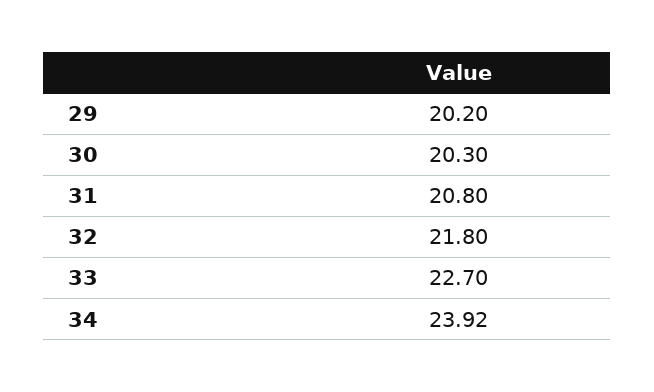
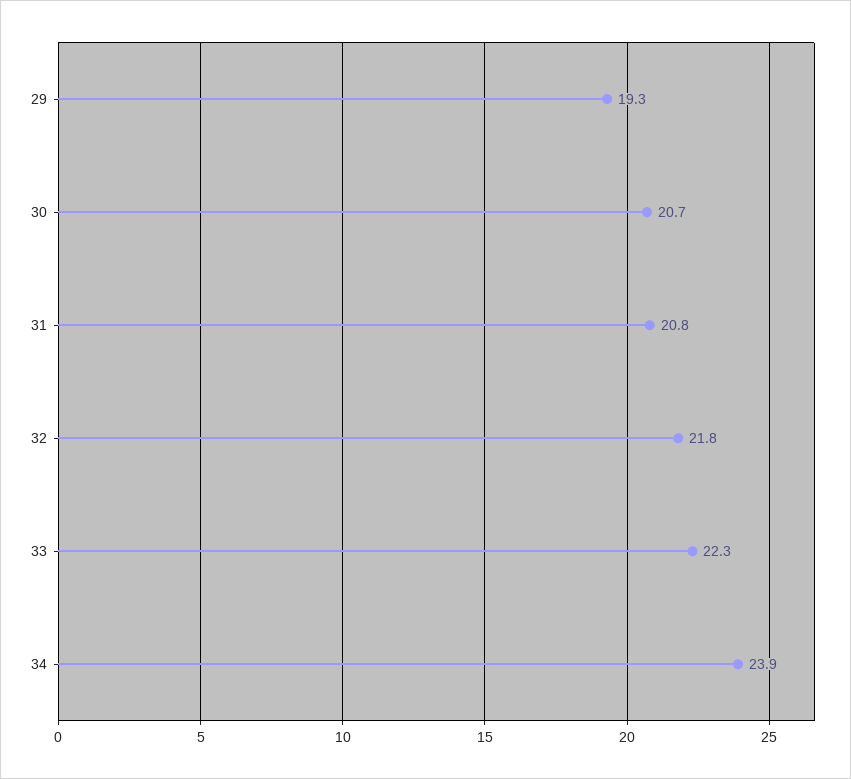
  {
-   "29": 20.2,
+   "29": 19.3,
-   "30": 20.3,
+   "30": 20.7,
    "31": 20.8,
    "32": 21.8,
-   "33": 22.7,
+   "33": 22.3,
    "34": 23.92
  }

